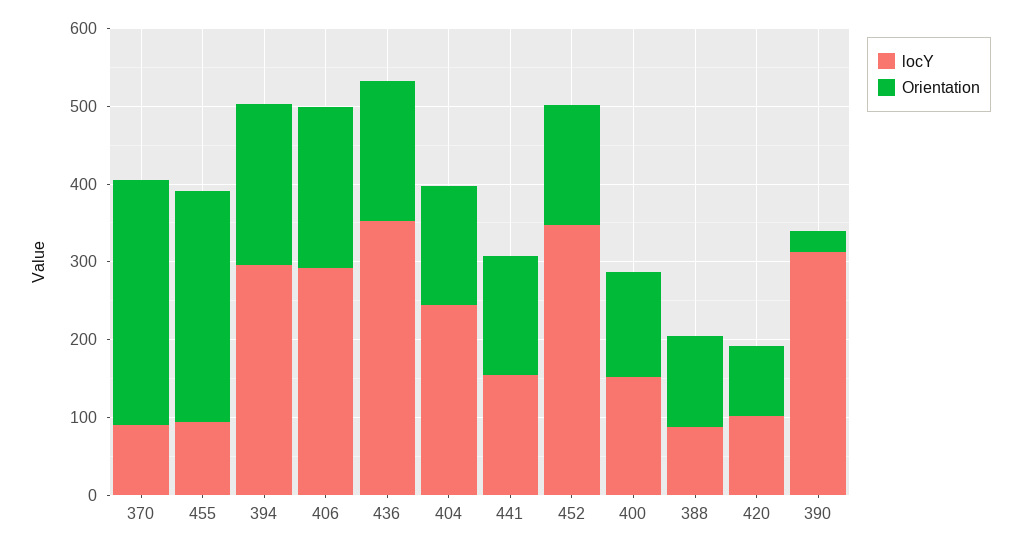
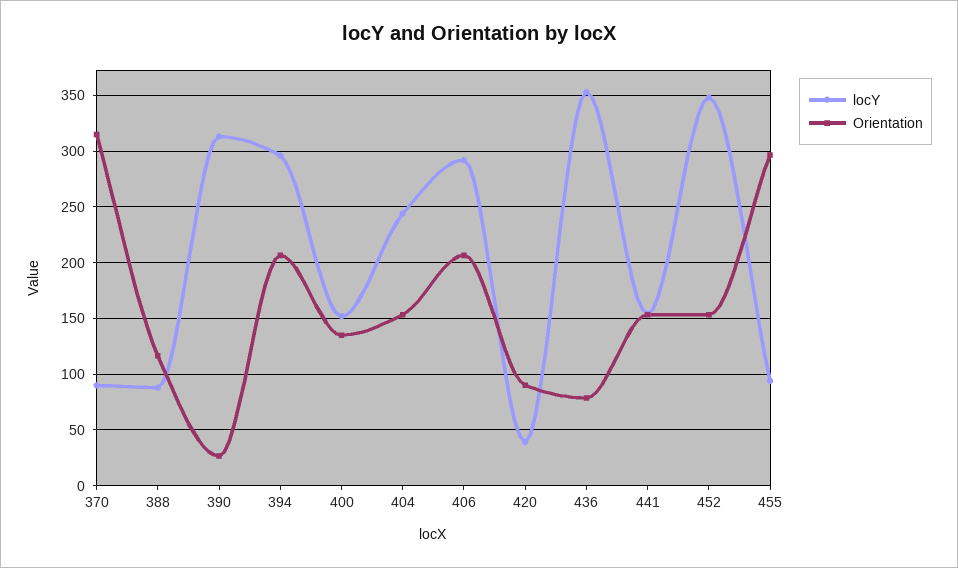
  {
    "locY": {
      "370": 90,
      "455": 90,
      "394": 300,
      "406": 290,
      "436": 350,
      "404": 240,
      "441": 150,
      "452": 350,
      "400": 150,
      "388": 90,
-     "420": 100,
+     "420": 40,
      "390": 310
    },
    "Orientation": {
      "370": 320,
      "455": 300,
      "394": 210,
      "406": 210,
-     "436": 180,
+     "436": 80,
      "404": 150,
      "441": 150,
      "452": 150,
      "400": 140,
      "388": 120,
      "420": 90,
      "390": 30
    }
  }

